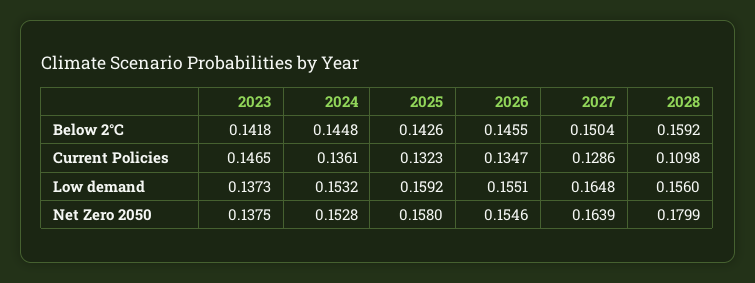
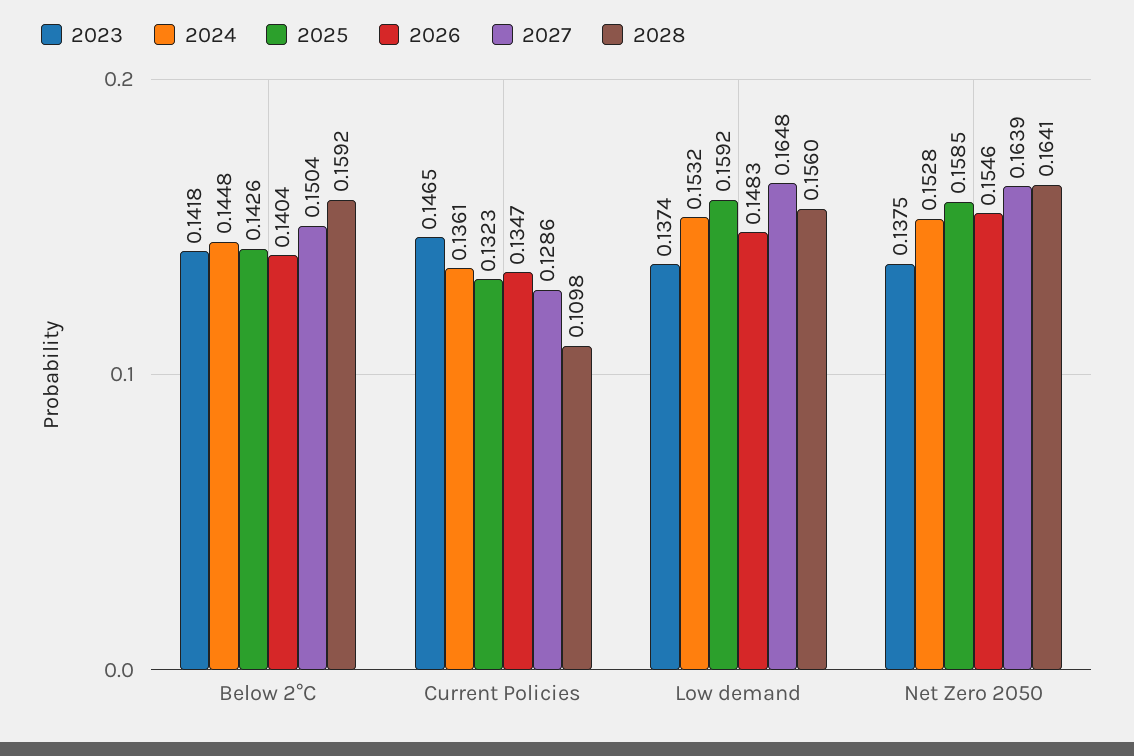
  {
    "2023": {
      "Below 2°C": 0.1418,
      "Current Policies": 0.1465,
-     "Low demand": 0.1373,
+     "Low demand": 0.1374,
      "Net Zero 2050": 0.1375
    },
    "2024": {
      "Below 2°C": 0.1448,
      "Current Policies": 0.1361,
      "Low demand": 0.1532,
      "Net Zero 2050": 0.1528
    },
    "2025": {
      "Below 2°C": 0.1426,
      "Current Policies": 0.1323,
      "Low demand": 0.1592,
-     "Net Zero 2050": 0.158
+     "Net Zero 2050": 0.1585
    },
    "2026": {
-     "Below 2°C": 0.1455,
+     "Below 2°C": 0.1404,
      "Current Policies": 0.1347,
-     "Low demand": 0.1551,
+     "Low demand": 0.1483,
      "Net Zero 2050": 0.1546
    },
    "2027": {
      "Below 2°C": 0.1504,
      "Current Policies": 0.1286,
      "Low demand": 0.1648,
      "Net Zero 2050": 0.1639
    },
    "2028": {
      "Below 2°C": 0.1592,
      "Current Policies": 0.1098,
      "Low demand": 0.156,
-     "Net Zero 2050": 0.1799
+     "Net Zero 2050": 0.1641
    }
  }

